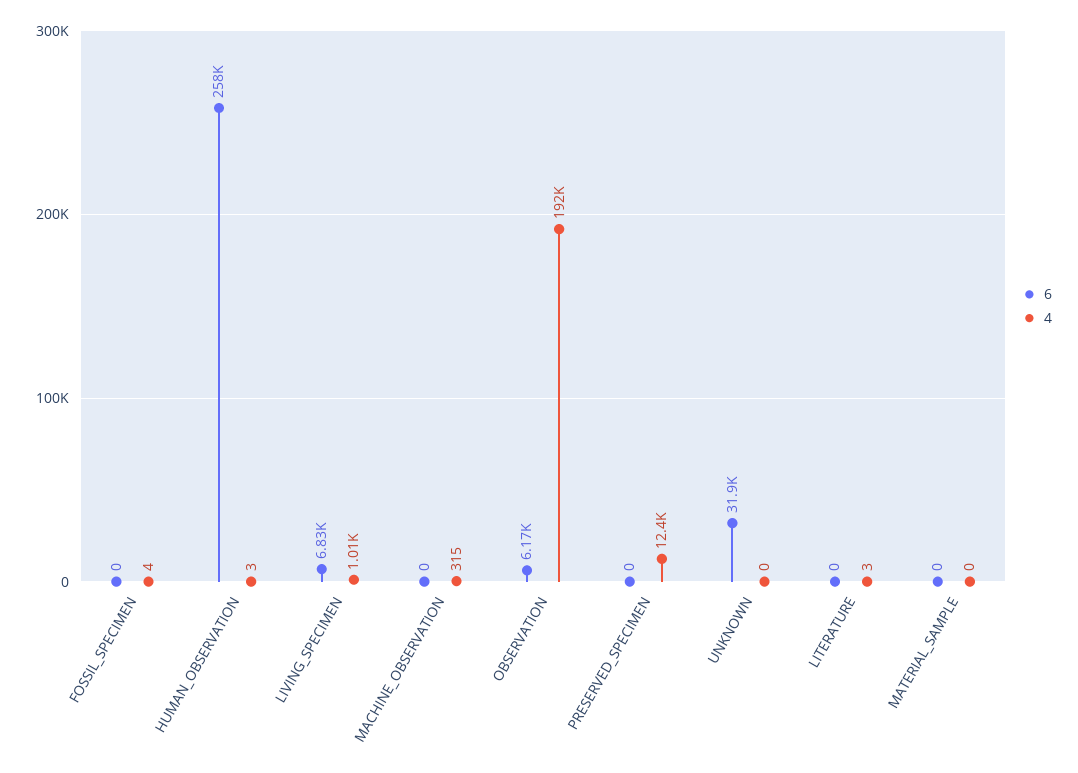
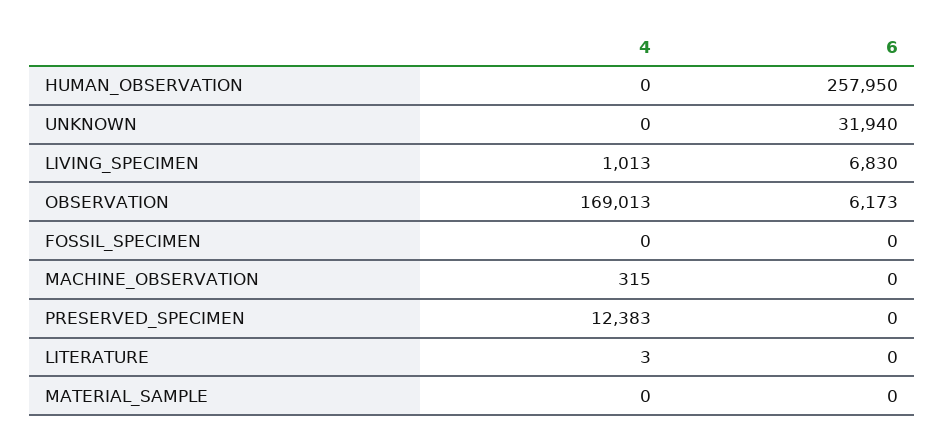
  {
    "6": {
      "FOSSIL_SPECIMEN": 0,
      "HUMAN_OBSERVATION": 257950,
      "LIVING_SPECIMEN": 6830,
      "MACHINE_OBSERVATION": 0,
      "OBSERVATION": 6173,
      "PRESERVED_SPECIMEN": 0,
      "UNKNOWN": 31940,
      "LITERATURE": 0,
      "MATERIAL_SAMPLE": 0
    },
    "4": {
-     "FOSSIL_SPECIMEN": 4,
+     "FOSSIL_SPECIMEN": 0,
-     "HUMAN_OBSERVATION": 3,
+     "HUMAN_OBSERVATION": 0,
      "LIVING_SPECIMEN": 1013,
      "MACHINE_OBSERVATION": 315,
-     "OBSERVATION": 192000,
+     "OBSERVATION": 169013,
      "PRESERVED_SPECIMEN": 12383,
      "UNKNOWN": 0,
      "LITERATURE": 3,
      "MATERIAL_SAMPLE": 0
    }
  }

